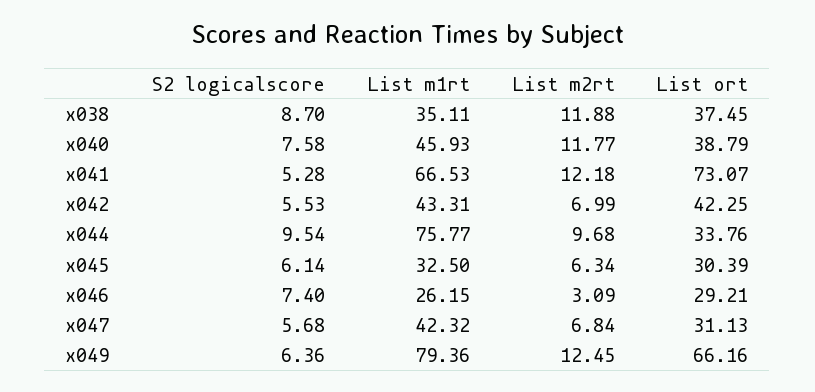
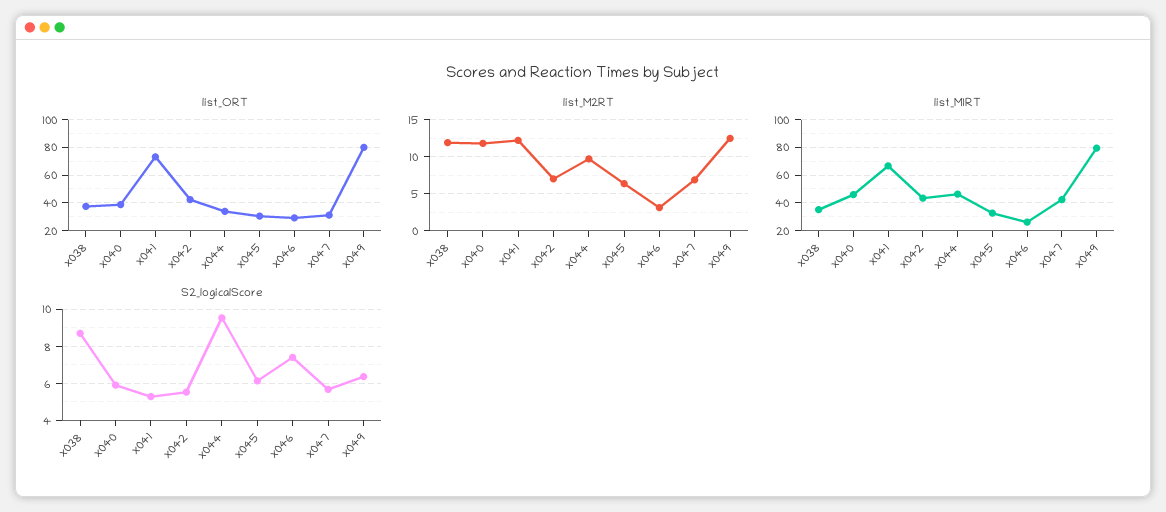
  {
    "S2 logicalscore": {
      "x038": 8.7,
-     "x040": 7.58,
+     "x040": 6,
      "x041": 5.28,
      "x042": 5.53,
      "x044": 9.54,
      "x045": 6.14,
      "x046": 7.4,
      "x047": 5.68,
      "x049": 6.36
    },
    "List m1rt": {
      "x038": 35.11,
      "x040": 45.93,
      "x041": 66.53,
      "x042": 43.31,
-     "x044": 75.77,
+     "x044": 45,
      "x045": 32.5,
      "x046": 26.15,
      "x047": 42.32,
      "x049": 79.36
    },
    "List m2rt": {
      "x038": 11.88,
      "x040": 11.77,
      "x041": 12.18,
      "x042": 6.99,
      "x044": 9.68,
      "x045": 6.34,
      "x046": 3.09,
      "x047": 6.84,
      "x049": 12.45
    },
    "List ort": {
      "x038": 37.45,
      "x040": 38.79,
      "x041": 73.07,
      "x042": 42.25,
      "x044": 33.76,
      "x045": 30.39,
      "x046": 29.21,
      "x047": 31.13,
-     "x049": 66.16
+     "x049": 80
    }
  }

